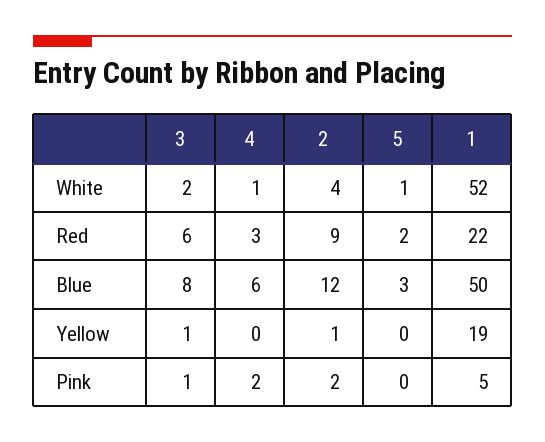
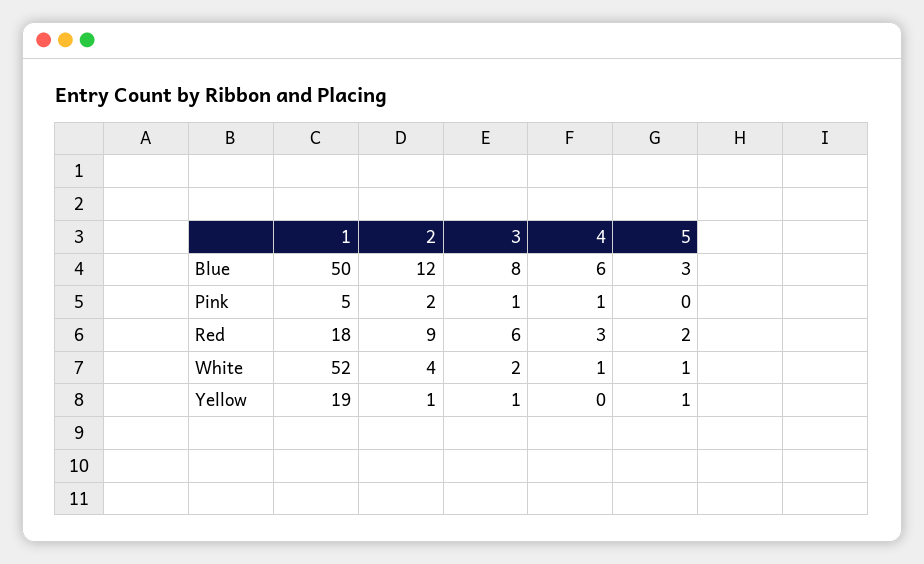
  {
    "3": {
      "White": 2,
      "Red": 6,
      "Blue": 8,
      "Yellow": 1,
      "Pink": 1
    },
    "4": {
      "White": 1,
      "Red": 3,
      "Blue": 6,
      "Yellow": 0,
-     "Pink": 2
+     "Pink": 1
    },
    "2": {
      "White": 4,
      "Red": 9,
      "Blue": 12,
      "Yellow": 1,
      "Pink": 2
    },
    "5": {
      "White": 1,
      "Red": 2,
      "Blue": 3,
-     "Yellow": 0,
+     "Yellow": 1,
      "Pink": 0
    },
    "1": {
      "White": 52,
-     "Red": 22,
+     "Red": 18,
      "Blue": 50,
      "Yellow": 19,
      "Pink": 5
    }
  }

